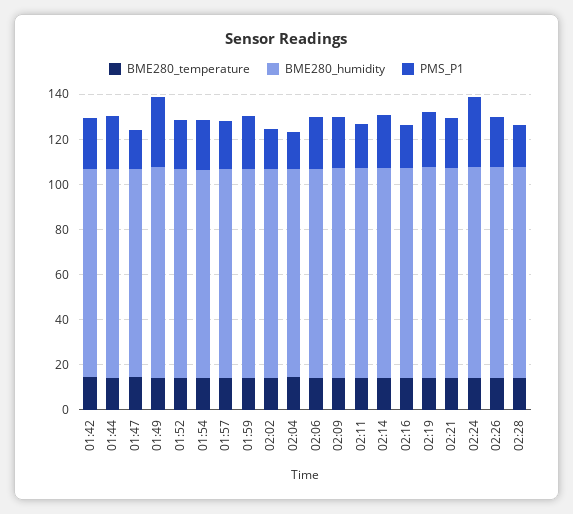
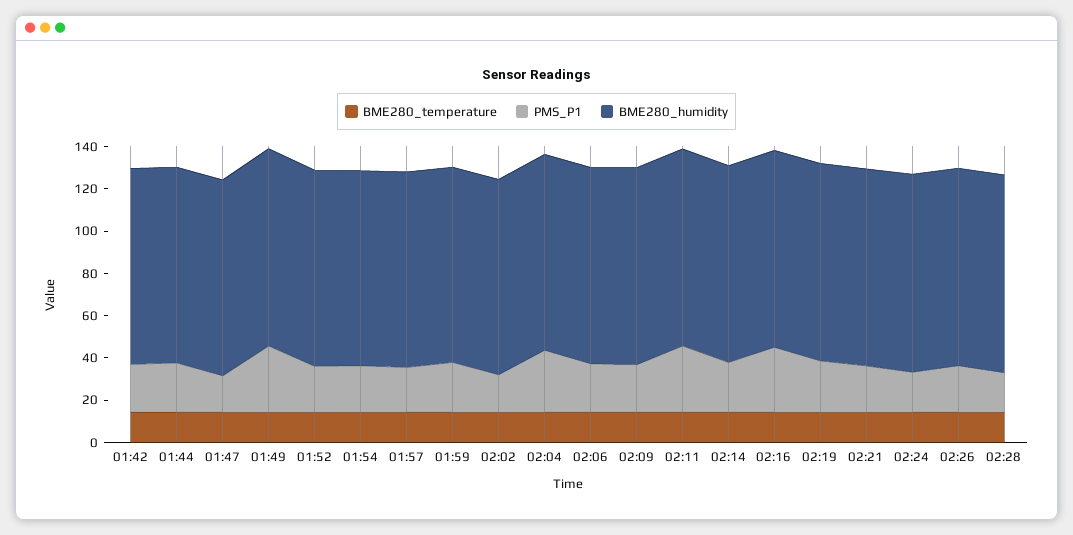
  {
    "BME280_temperature": {
      "01:42": 15,
      "01:44": 15,
      "01:47": 15,
      "01:49": 15,
      "01:52": 15,
      "01:54": 15,
      "01:57": 15,
      "01:59": 15,
      "02:02": 15,
      "02:04": 15,
      "02:06": 15,
      "02:09": 15,
      "02:11": 15,
      "02:14": 15,
      "02:16": 15,
      "02:19": 15,
      "02:21": 15,
      "02:24": 15,
      "02:26": 15,
      "02:28": 15
    },
    "BME280_humidity": {
      "01:42": 95,
      "01:44": 95,
      "01:47": 95,
      "01:49": 95,
      "01:52": 95,
      "01:54": 90,
      "01:57": 90,
      "01:59": 90,
      "02:02": 90,
      "02:04": 95,
      "02:06": 95,
      "02:09": 95,
      "02:11": 95,
      "02:14": 95,
      "02:16": 95,
      "02:19": 95,
      "02:21": 95,
      "02:24": 95,
      "02:26": 95,
      "02:28": 95
    },
    "PMS_P1": {
      "01:42": 25,
      "01:44": 25,
      "01:47": 15,
      "01:49": 30,
      "01:52": 20,
      "01:54": 20,
      "01:57": 20,
      "01:59": 25,
      "02:02": 20,
-     "02:04": 15,
+     "02:04": 30,
      "02:06": 25,
      "02:09": 25,
-     "02:11": 20,
+     "02:11": 30,
      "02:14": 25,
-     "02:16": 20,
+     "02:16": 30,
      "02:19": 25,
      "02:21": 20,
-     "02:24": 30,
+     "02:24": 20,
      "02:26": 20,
      "02:28": 20
    }
  }

